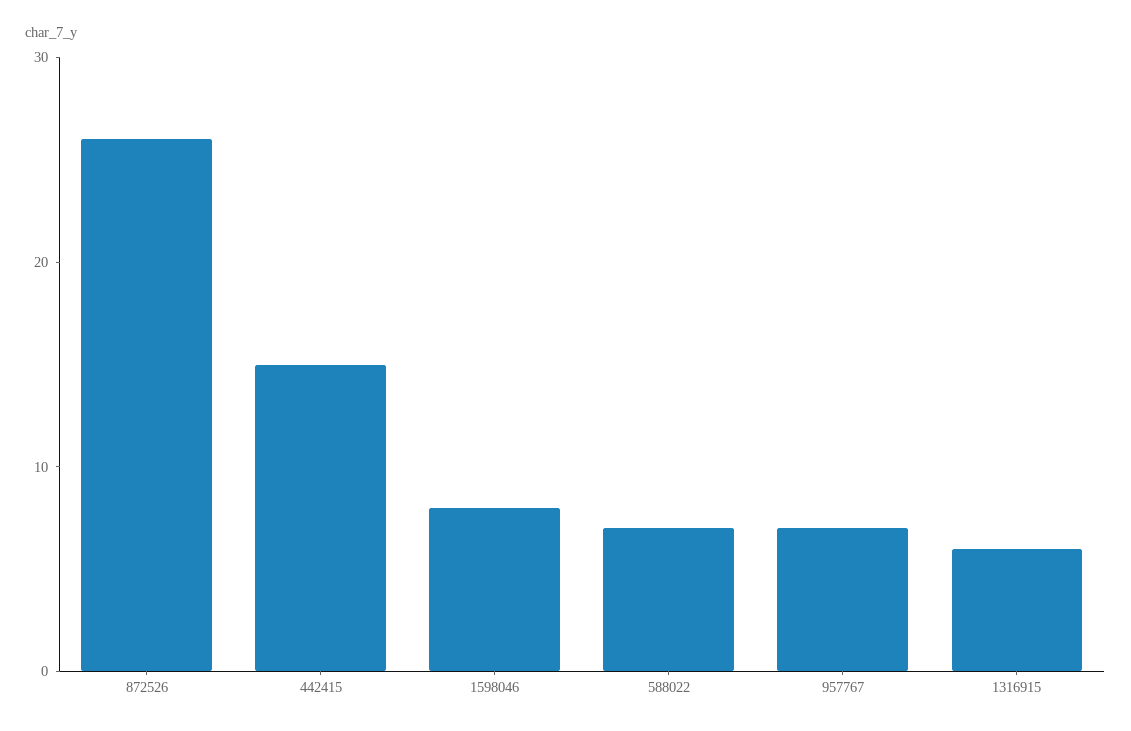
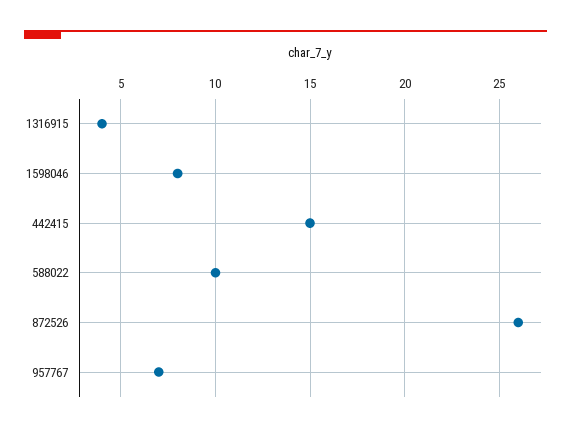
  {
    "872526": 26,
    "442415": 15,
    "1598046": 8,
-   "588022": 7,
+   "588022": 10,
    "957767": 7,
-   "1316915": 6
+   "1316915": 4
  }

